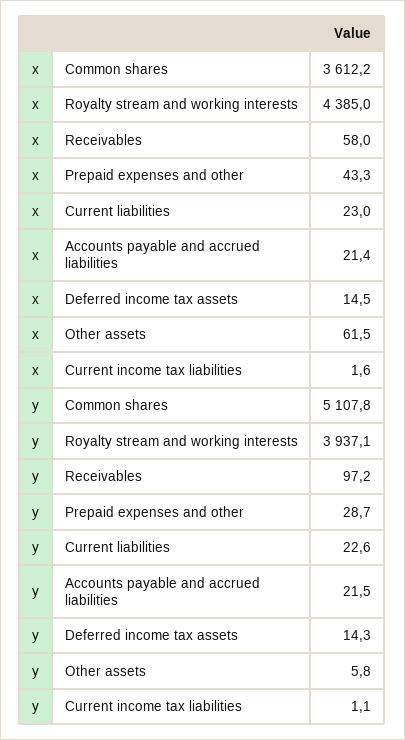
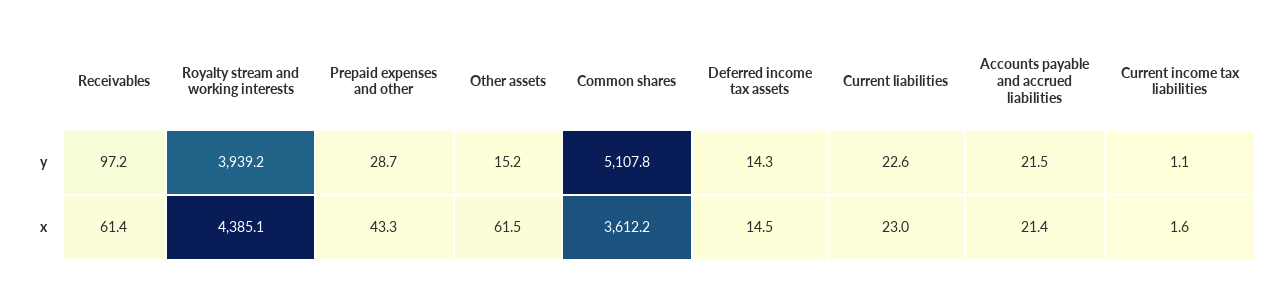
  {
    "x": {
      "Common shares": 3612.2,
-     "Royalty stream and working interests": 4385,
+     "Royalty stream and working interests": 4385.1,
-     "Receivables": 58,
+     "Receivables": 61.4,
      "Prepaid expenses and other": 43.3,
      "Current liabilities": 23,
      "Accounts payable and accrued liabilities": 21.4,
      "Deferred income tax assets": 14.5,
      "Other assets": 61.5,
      "Current income tax liabilities": 1.6
    },
    "y": {
      "Common shares": 5107.8,
-     "Royalty stream and working interests": 3937.1,
+     "Royalty stream and working interests": 3939.2,
      "Receivables": 97.2,
      "Prepaid expenses and other": 28.7,
      "Current liabilities": 22.6,
      "Accounts payable and accrued liabilities": 21.5,
      "Deferred income tax assets": 14.3,
-     "Other assets": 5.8,
+     "Other assets": 15.2,
      "Current income tax liabilities": 1.1
    }
  }

